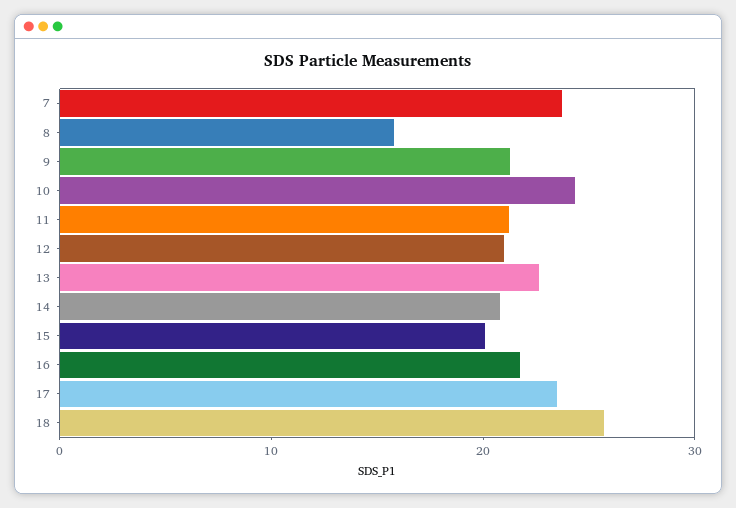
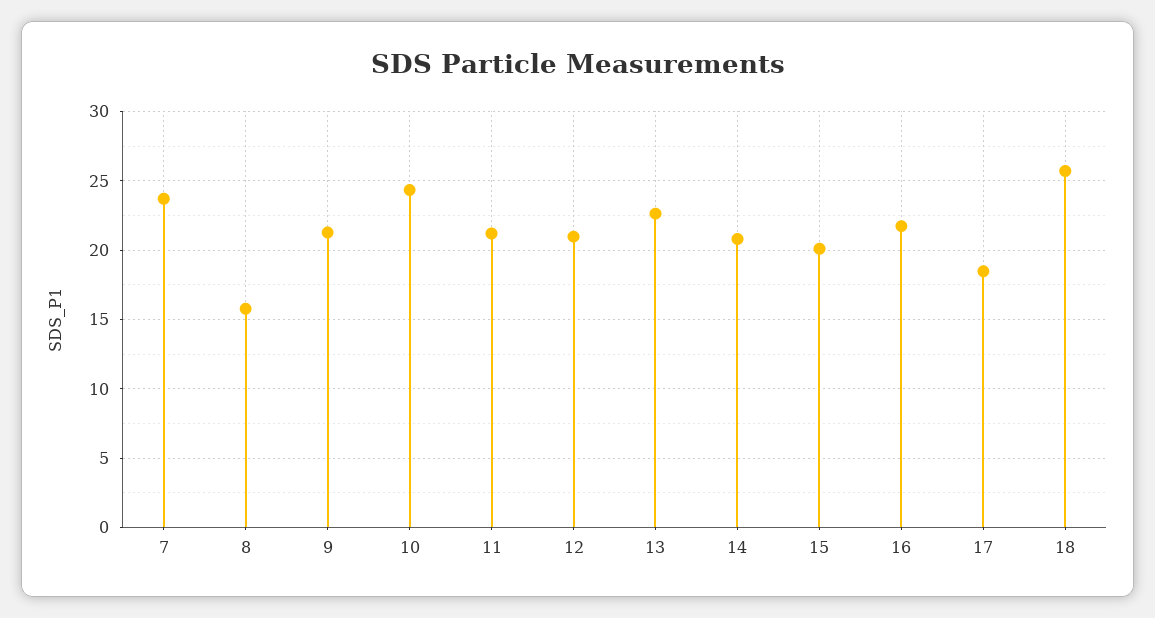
  {
    "7": 23.5,
    "8": 16,
    "9": 21.5,
    "10": 24.5,
    "11": 21,
    "12": 21,
    "13": 22.5,
    "14": 21,
    "15": 20,
    "16": 21.5,
-   "17": 24,
+   "17": 18.5,
    "18": 25.5
  }

